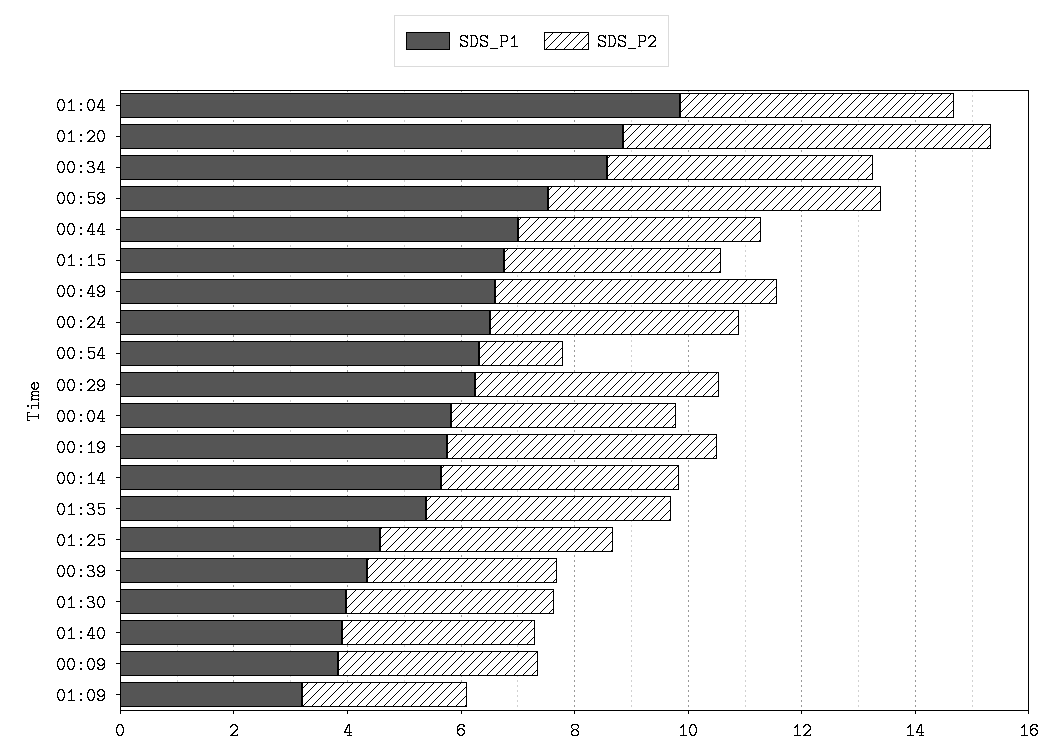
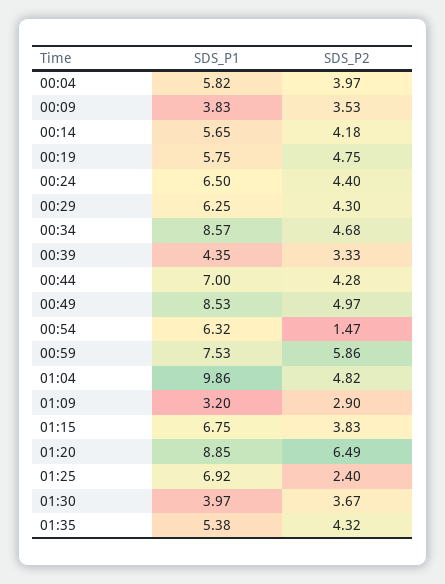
  {
    "SDS_P1": {
      "01:04": 9.86,
      "01:20": 8.85,
      "00:34": 8.57,
      "00:59": 7.53,
      "00:44": 7,
      "01:15": 6.75,
-     "00:49": 6.5,
+     "00:49": 8.53,
      "00:24": 6.5,
      "00:54": 6.32,
      "00:29": 6.25,
      "00:04": 5.82,
      "00:19": 5.75,
      "00:14": 5.65,
      "01:35": 5.38,
-     "01:25": 4.5,
+     "01:25": 6.92,
      "00:39": 4.35,
      "01:30": 3.97,
-     "01:40": 4,
      "00:09": 3.83,
      "01:09": 3.2
    },
    "SDS_P2": {
      "01:04": 4.82,
      "01:20": 6.49,
      "00:34": 4.68,
      "00:59": 5.86,
      "00:44": 4.28,
      "01:15": 3.83,
      "00:49": 4.97,
      "00:24": 4.4,
      "00:54": 1.47,
      "00:29": 4.3,
      "00:04": 3.97,
      "00:19": 4.75,
      "00:14": 4.18,
      "01:35": 4.32,
-     "01:25": 4,
+     "01:25": 2.4,
      "00:39": 3.33,
      "01:30": 3.67,
-     "01:40": 3.5,
      "00:09": 3.53,
      "01:09": 2.9
    }
  }

